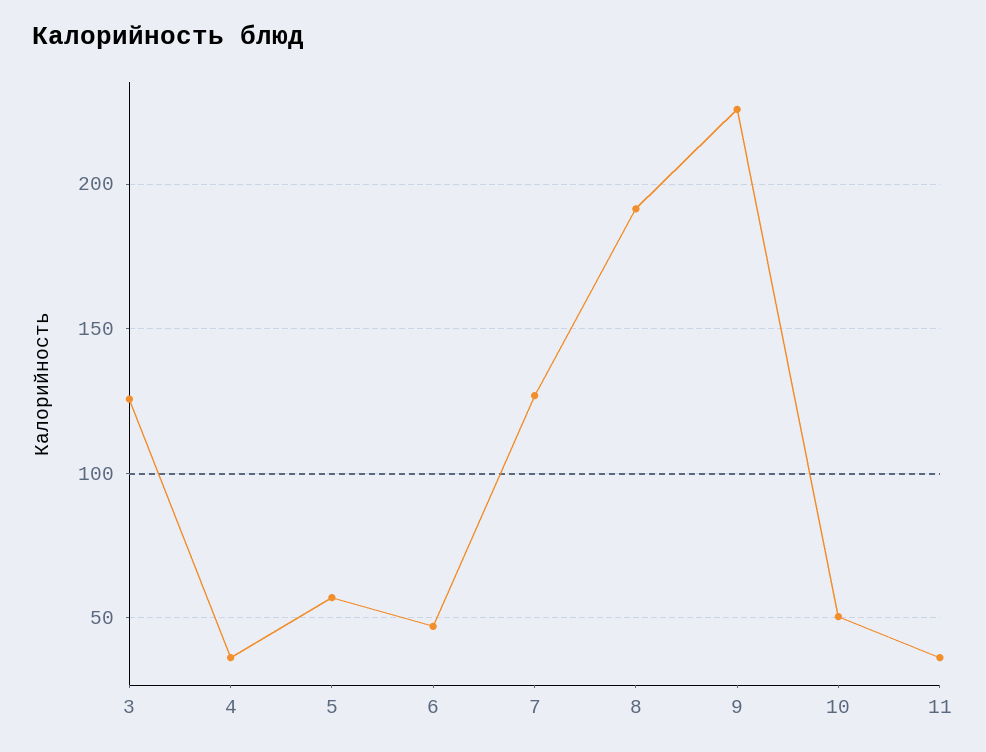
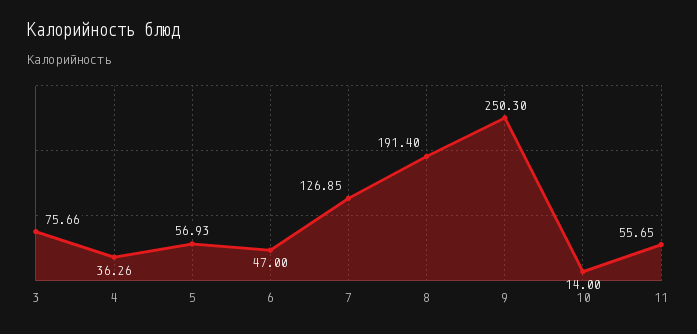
  {
-   "3": 125,
+   "3": 75.66,
    "4": 36.26,
    "5": 56.93,
    "6": 47,
    "7": 126.85,
    "8": 191.4,
-   "9": 225,
+   "9": 250.3,
-   "10": 50,
+   "10": 14,
-   "11": 35
+   "11": 55.65
  }

